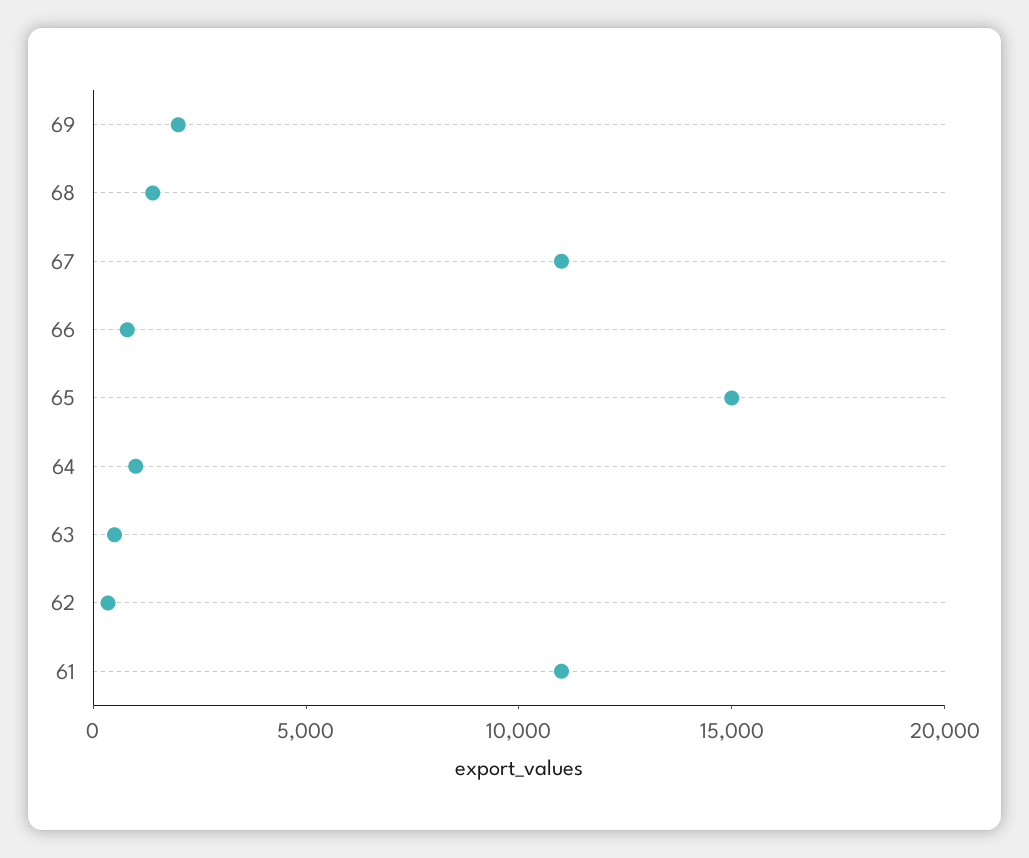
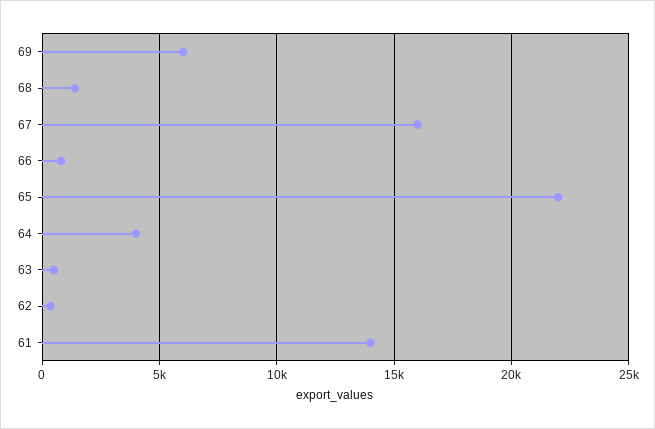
  {
-   "69": 2000,
+   "69": 6000,
    "68": 1500,
-   "67": 11000,
+   "67": 16000,
    "66": 1000,
-   "65": 15000,
+   "65": 22000,
-   "64": 1000,
+   "64": 4000,
    "63": 500,
    "62": 500,
-   "61": 11000
+   "61": 14000
  }

